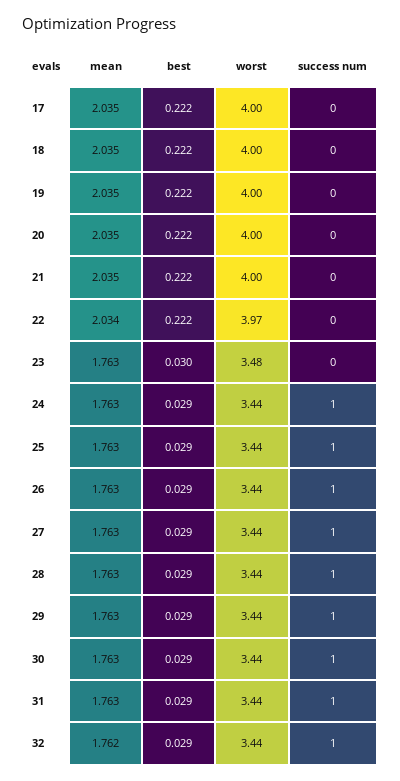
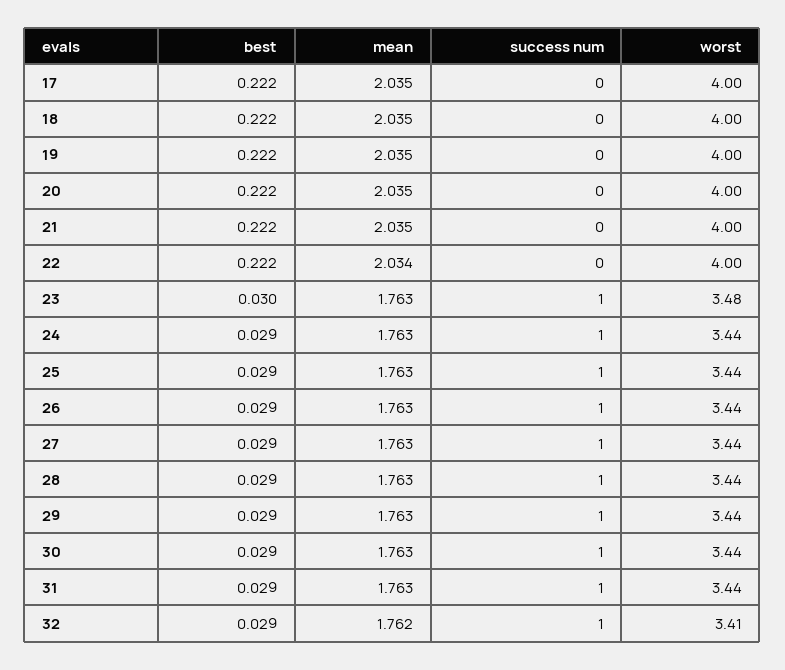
  {
    "mean": {
      "17": 2.035,
      "18": 2.035,
      "19": 2.035,
      "20": 2.035,
      "21": 2.035,
      "22": 2.034,
      "23": 1.763,
      "24": 1.763,
      "25": 1.763,
      "26": 1.763,
      "27": 1.763,
      "28": 1.763,
      "29": 1.763,
      "30": 1.763,
      "31": 1.763,
      "32": 1.762
    },
    "best": {
      "17": 0.222,
      "18": 0.222,
      "19": 0.222,
      "20": 0.222,
      "21": 0.222,
      "22": 0.222,
      "23": 0.03,
      "24": 0.029,
      "25": 0.029,
      "26": 0.029,
      "27": 0.029,
      "28": 0.029,
      "29": 0.029,
      "30": 0.029,
      "31": 0.029,
      "32": 0.029
    },
    "worst": {
      "17": 4,
      "18": 4,
      "19": 4,
      "20": 4,
      "21": 4,
-     "22": 3.97,
+     "22": 4,
      "23": 3.48,
      "24": 3.44,
      "25": 3.44,
      "26": 3.44,
      "27": 3.44,
      "28": 3.44,
      "29": 3.44,
      "30": 3.44,
      "31": 3.44,
-     "32": 3.44
+     "32": 3.41
    },
    "success num": {
      "17": 0,
      "18": 0,
      "19": 0,
      "20": 0,
      "21": 0,
      "22": 0,
-     "23": 0,
+     "23": 1,
      "24": 1,
      "25": 1,
      "26": 1,
      "27": 1,
      "28": 1,
      "29": 1,
      "30": 1,
      "31": 1,
      "32": 1
    }
  }

